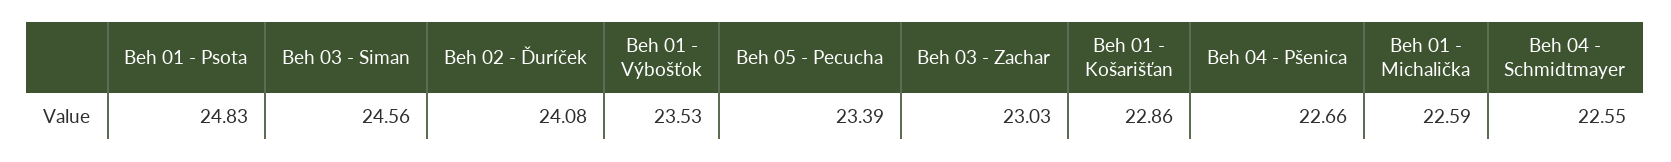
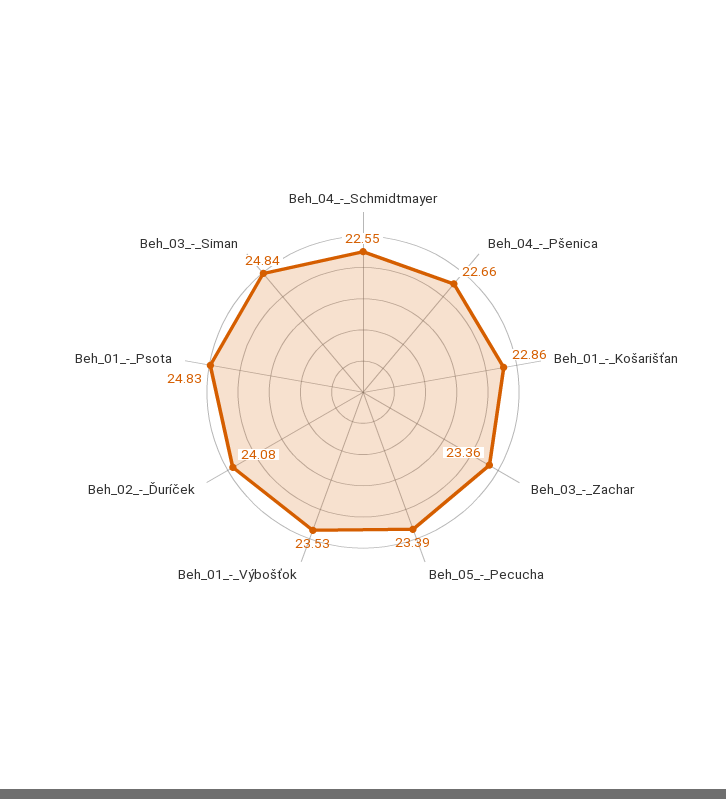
  {
    "Beh 01 - Psota": 24.83,
-   "Beh 03 - Siman": 24.56,
+   "Beh 03 - Siman": 24.84,
    "Beh 02 - Ďuríček": 24.08,
    "Beh 01 - Výbošťok": 23.53,
    "Beh 05 - Pecucha": 23.39,
-   "Beh 03 - Zachar": 23.03,
+   "Beh 03 - Zachar": 23.36,
    "Beh 01 - Košarišťan": 22.86,
    "Beh 04 - Pšenica": 22.66,
-   "Beh 01 - Michalička": 22.59,
    "Beh 04 - Schmidtmayer": 22.55
  }

